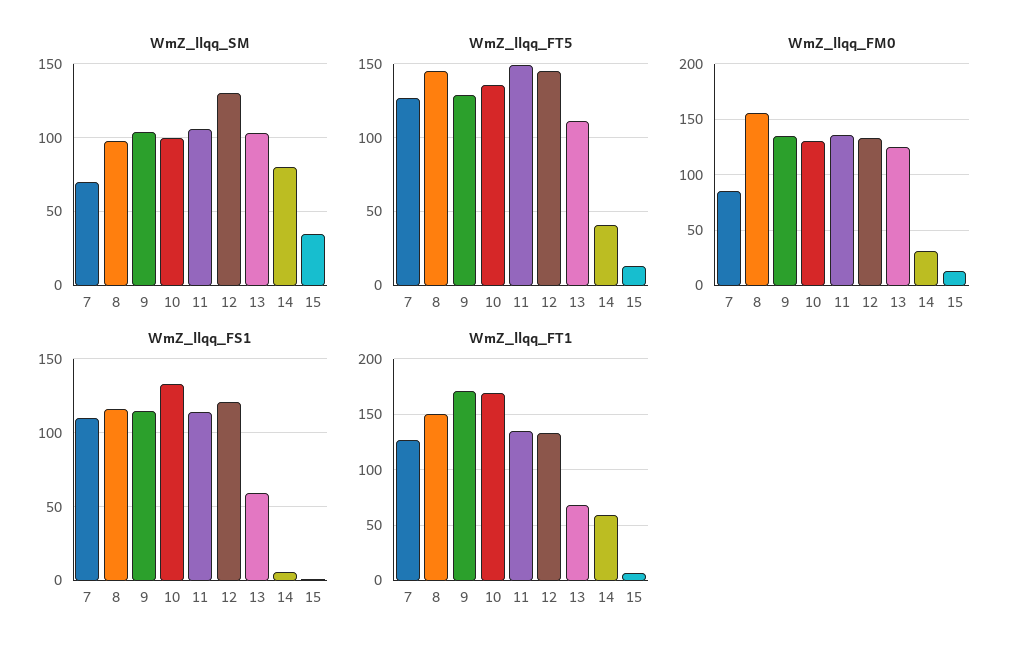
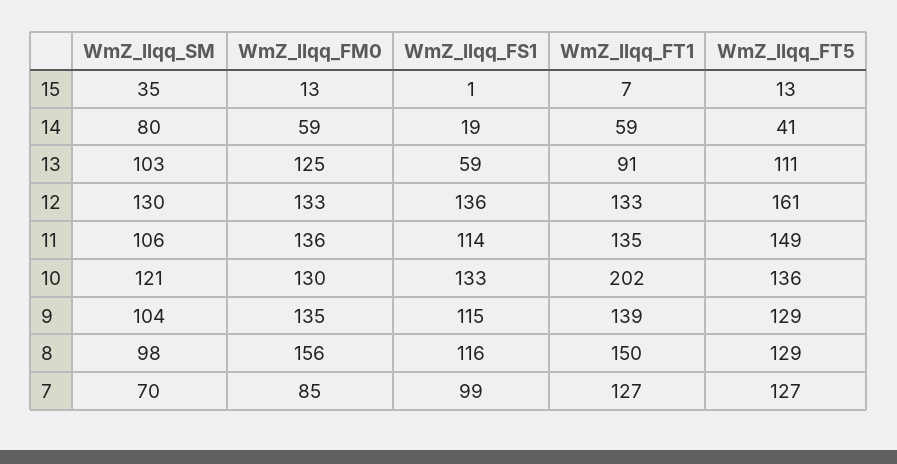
  {
    "WmZ_llqq_SM": {
      "7": 70,
      "8": 98,
      "9": 104,
-     "10": 100,
+     "10": 121,
      "11": 106,
      "12": 130,
      "13": 103,
      "14": 80,
      "15": 35
    },
    "WmZ_llqq_FT5": {
      "7": 127,
-     "8": 145,
+     "8": 129,
      "9": 129,
      "10": 136,
      "11": 149,
-     "12": 145,
+     "12": 161,
      "13": 111,
      "14": 41,
      "15": 13
    },
    "WmZ_llqq_FM0": {
      "7": 85,
      "8": 156,
      "9": 135,
      "10": 130,
      "11": 136,
      "12": 133,
      "13": 125,
-     "14": 30,
+     "14": 59,
      "15": 13
    },
    "WmZ_llqq_FS1": {
-     "7": 110,
+     "7": 99,
      "8": 116,
      "9": 115,
      "10": 133,
      "11": 114,
-     "12": 120,
+     "12": 136,
      "13": 59,
-     "14": 5,
+     "14": 19,
      "15": 1
    },
    "WmZ_llqq_FT1": {
      "7": 127,
      "8": 150,
-     "9": 170,
+     "9": 139,
-     "10": 170,
+     "10": 202,
      "11": 135,
      "12": 133,
-     "13": 70,
+     "13": 91,
      "14": 59,
      "15": 7
    }
  }

